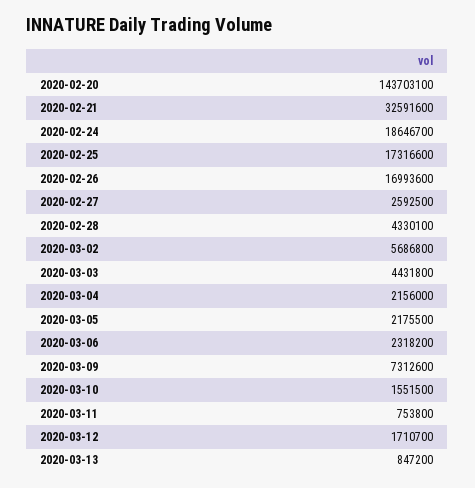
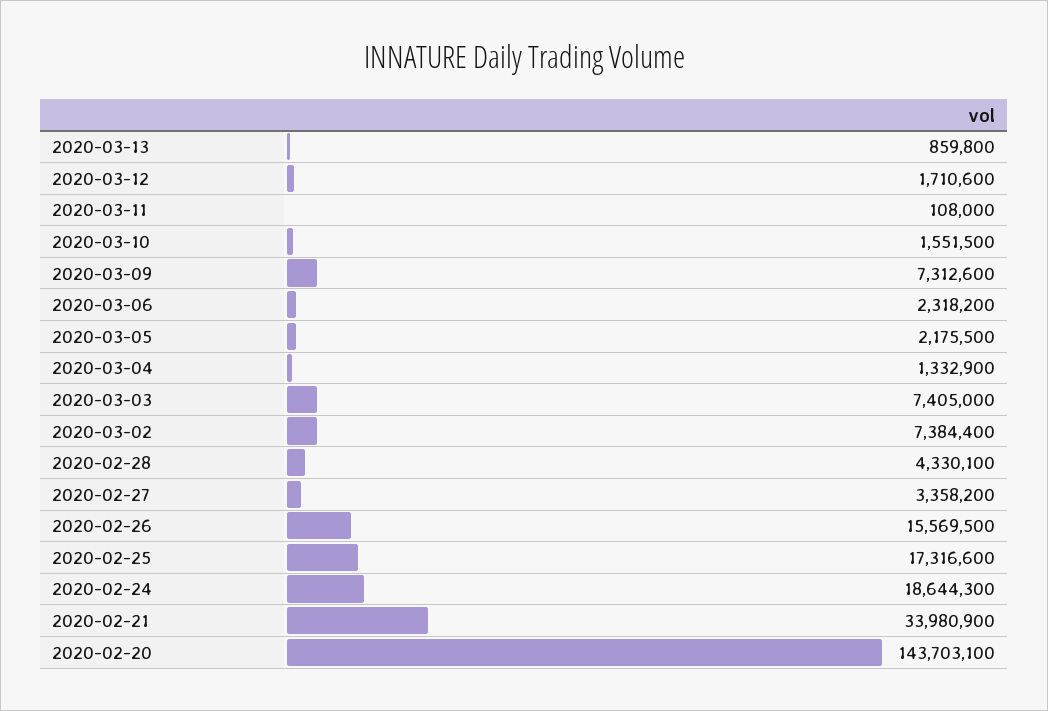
  {
    "2020-02-20": 143703100,
-   "2020-02-21": 32591600,
+   "2020-02-21": 33980900,
-   "2020-02-24": 18646700,
+   "2020-02-24": 18644300,
    "2020-02-25": 17316600,
-   "2020-02-26": 16993600,
+   "2020-02-26": 15569500,
-   "2020-02-27": 2592500,
+   "2020-02-27": 3358200,
    "2020-02-28": 4330100,
-   "2020-03-02": 5686800,
+   "2020-03-02": 7384400,
-   "2020-03-03": 4431800,
+   "2020-03-03": 7405000,
-   "2020-03-04": 2156000,
+   "2020-03-04": 1332900,
    "2020-03-05": 2175500,
    "2020-03-06": 2318200,
    "2020-03-09": 7312600,
    "2020-03-10": 1551500,
-   "2020-03-11": 753800,
+   "2020-03-11": 108000,
-   "2020-03-12": 1710700,
+   "2020-03-12": 1710600,
-   "2020-03-13": 847200
+   "2020-03-13": 859800
  }

